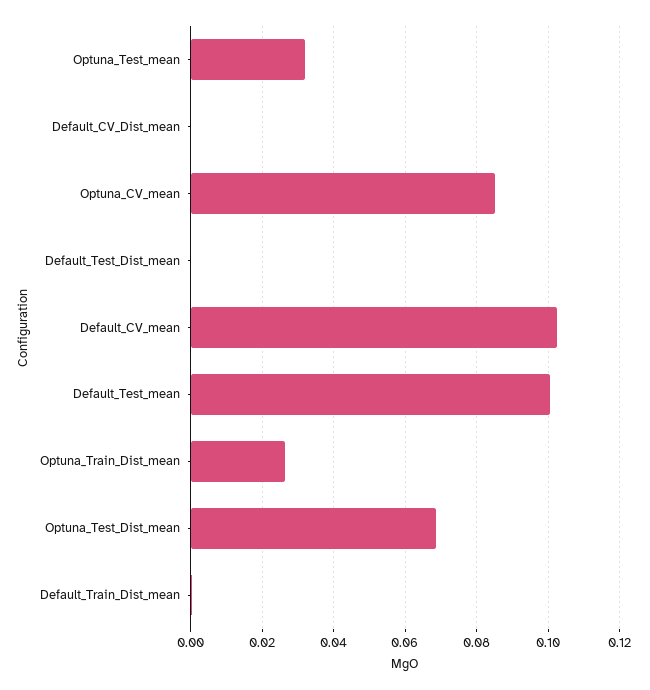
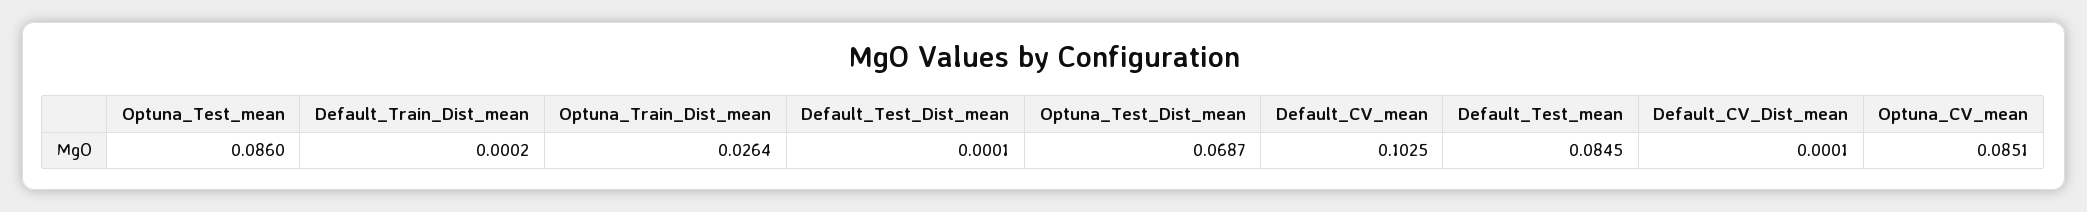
  {
-   "Optuna_Test_mean": 0.032,
+   "Optuna_Test_mean": 0.086,
    "Default_CV_Dist_mean": 0.0001,
    "Optuna_CV_mean": 0.0851,
    "Default_Test_Dist_mean": 0.0001,
    "Default_CV_mean": 0.1025,
-   "Default_Test_mean": 0.1,
+   "Default_Test_mean": 0.0845,
    "Optuna_Train_Dist_mean": 0.0264,
    "Optuna_Test_Dist_mean": 0.0687,
    "Default_Train_Dist_mean": 0.0002
  }

